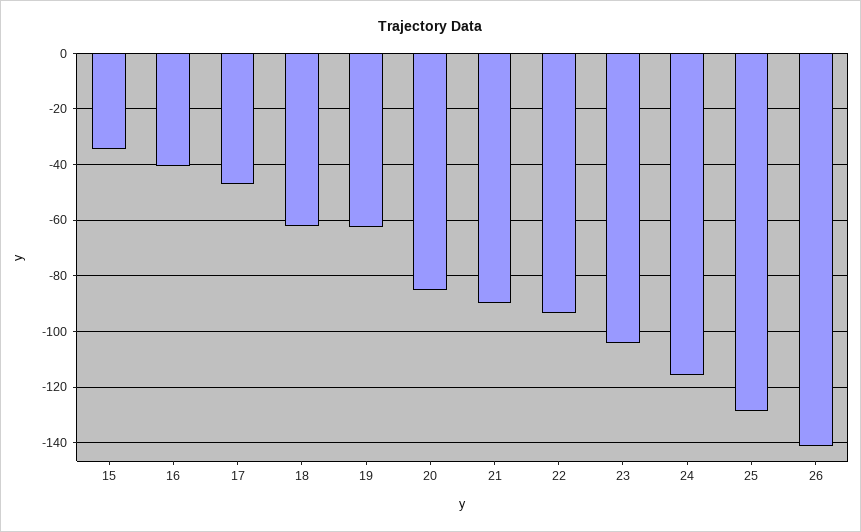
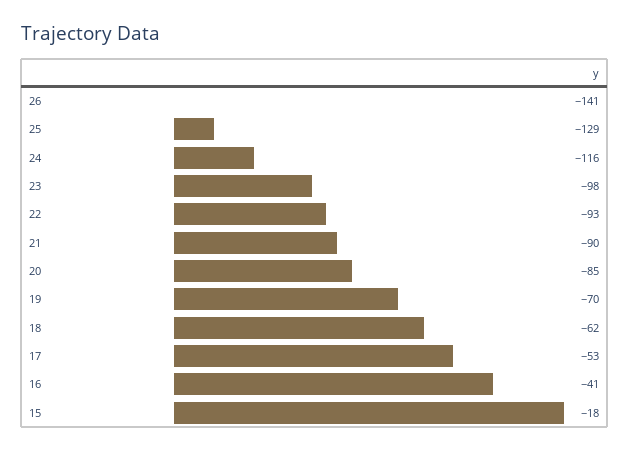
  {
-   "15": -35,
+   "15": -18,
    "16": -41,
-   "17": -47.5,
+   "17": -53,
    "18": -62,
-   "19": -62.5,
+   "19": -70,
    "20": -85,
    "21": -90,
    "22": -93,
-   "23": -105,
+   "23": -98,
    "24": -116,
    "25": -129,
    "26": -141
  }

